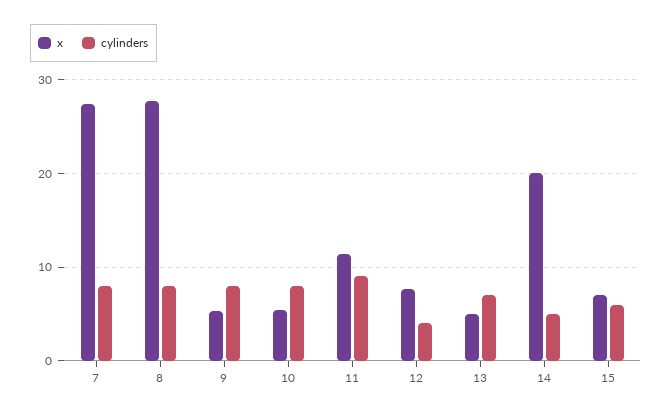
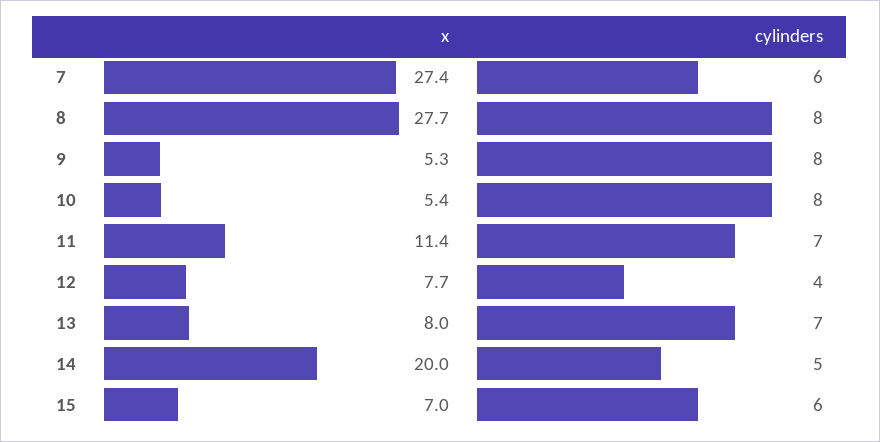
  {
    "x": {
      "7": 27.4,
      "8": 27.7,
      "9": 5.3,
      "10": 5.4,
      "11": 11.4,
      "12": 7.7,
-     "13": 5,
+     "13": 8,
      "14": 20,
      "15": 7
    },
    "cylinders": {
-     "7": 8,
+     "7": 6,
      "8": 8,
      "9": 8,
      "10": 8,
-     "11": 9,
+     "11": 7,
      "12": 4,
      "13": 7,
      "14": 5,
      "15": 6
    }
  }

